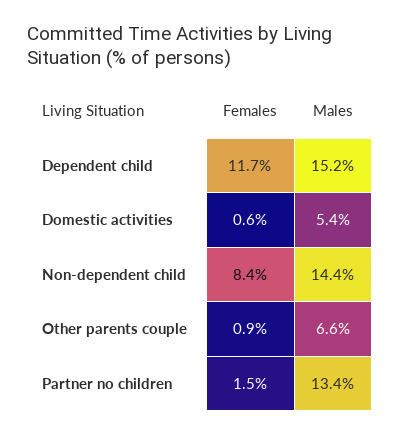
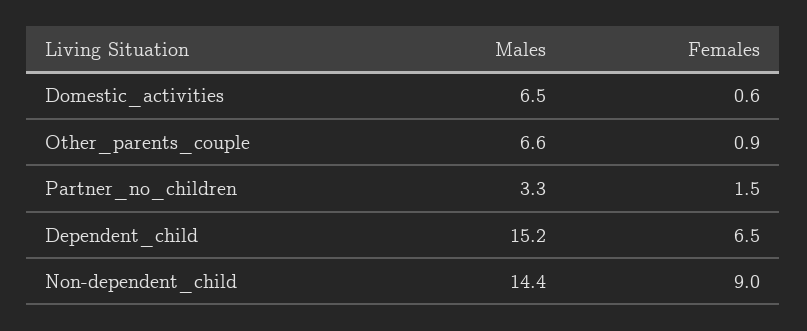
  {
    "Females": {
-     "Dependent child": 11.7,
+     "Dependent child": 6.5,
      "Domestic activities": 0.6,
-     "Non-dependent child": 8.4,
+     "Non-dependent child": 9,
      "Other parents couple": 0.9,
      "Partner no children": 1.5
    },
    "Males": {
      "Dependent child": 15.2,
-     "Domestic activities": 5.4,
+     "Domestic activities": 6.5,
      "Non-dependent child": 14.4,
      "Other parents couple": 6.6,
-     "Partner no children": 13.4
+     "Partner no children": 3.3
    }
  }

